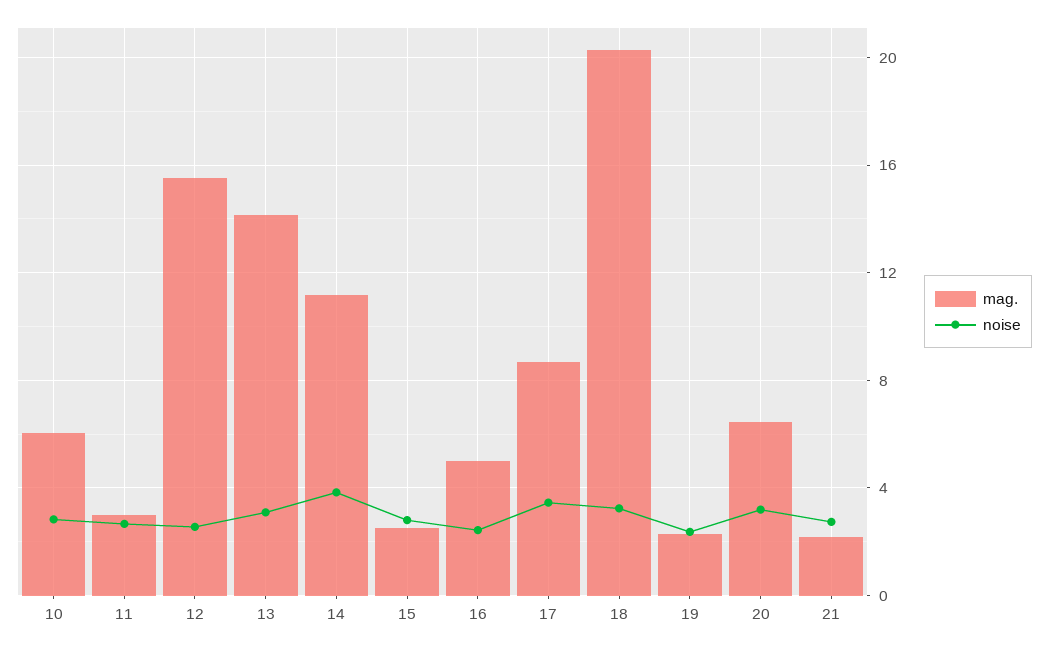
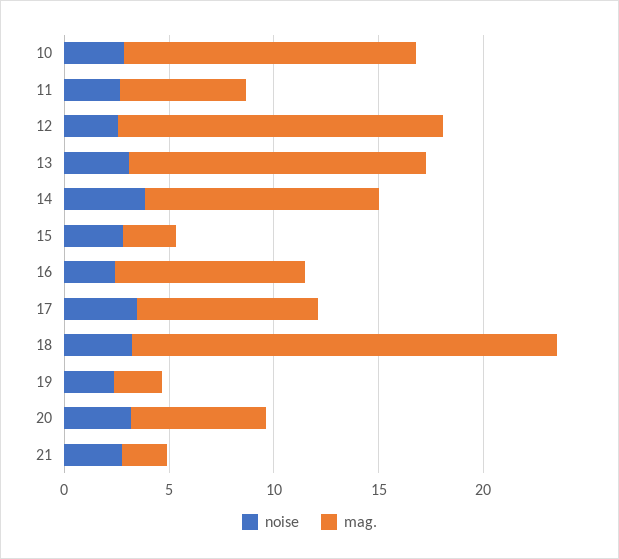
  {
    "mag.": {
-     "10": 6,
+     "10": 14,
-     "11": 3,
+     "11": 6,
      "12": 15.5,
      "13": 14,
      "14": 11,
      "15": 2.5,
-     "16": 5,
+     "16": 9,
      "17": 8.5,
      "18": 20.5,
      "19": 2.5,
      "20": 6.5,
      "21": 2
    },
    "noise": {
      "10": 3,
      "11": 2.5,
      "12": 2.5,
      "13": 3,
      "14": 4,
      "15": 3,
      "16": 2.5,
      "17": 3.5,
      "18": 3,
      "19": 2.5,
      "20": 3,
      "21": 2.5
    }
  }

